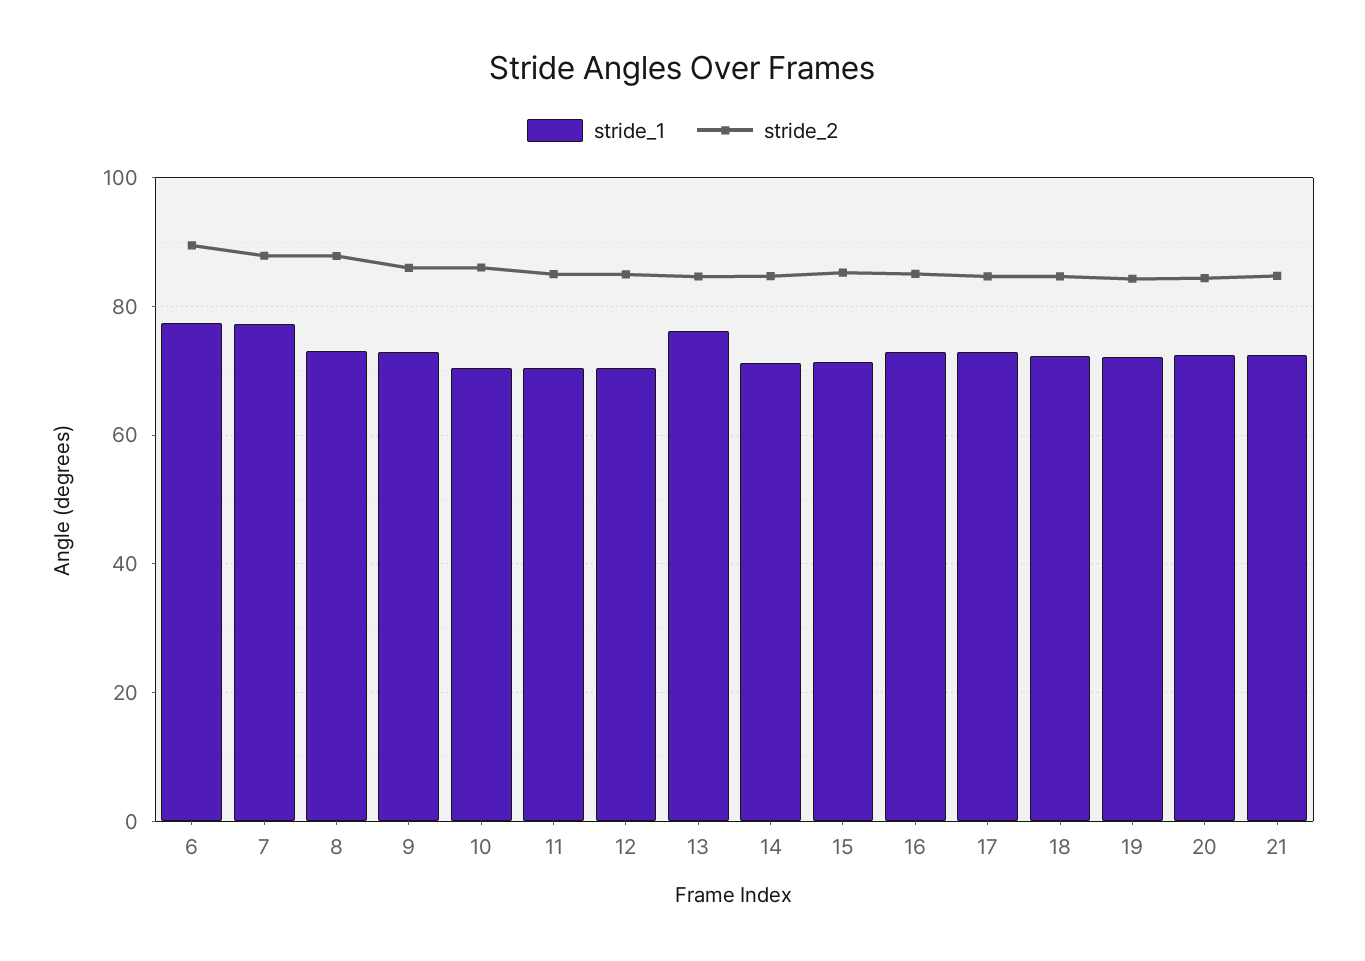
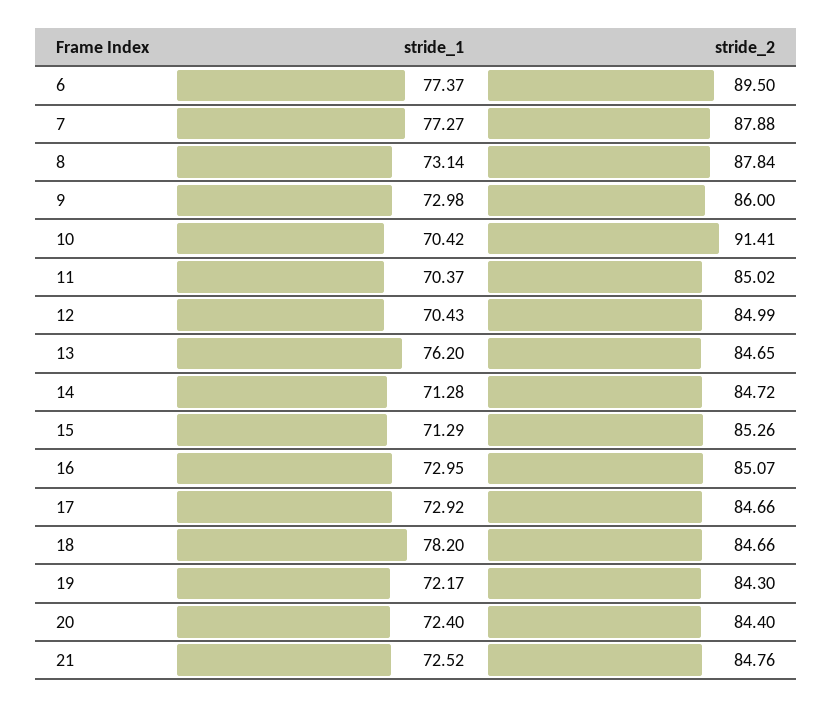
  {
    "stride_1": {
      "6": 77.37,
      "7": 77.27,
      "8": 73.14,
      "9": 72.98,
      "10": 70.42,
      "11": 70.37,
      "12": 70.43,
      "13": 76.2,
      "14": 71.28,
      "15": 71.29,
      "16": 72.95,
      "17": 72.92,
-     "18": 72,
+     "18": 78.2,
      "19": 72.17,
      "20": 72.4,
      "21": 72.52
    },
    "stride_2": {
      "6": 89.5,
      "7": 87.88,
      "8": 87.84,
      "9": 86,
-     "10": 86,
+     "10": 91.41,
      "11": 85.02,
      "12": 84.99,
      "13": 84.65,
      "14": 84.72,
      "15": 85.26,
      "16": 85.07,
      "17": 84.66,
      "18": 84.66,
      "19": 84.3,
      "20": 84.4,
      "21": 84.76
    }
  }

